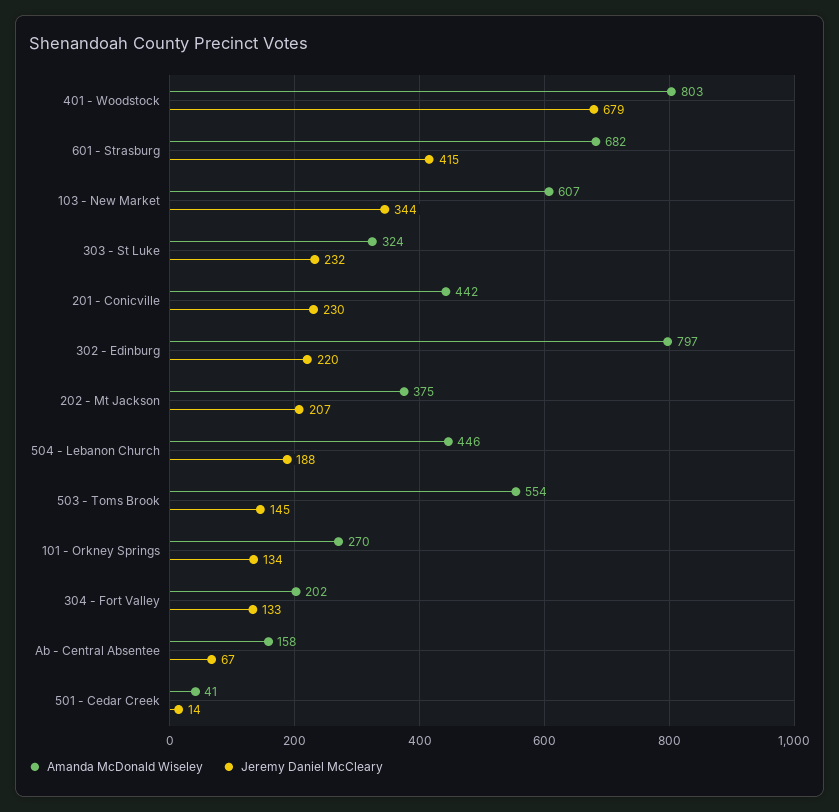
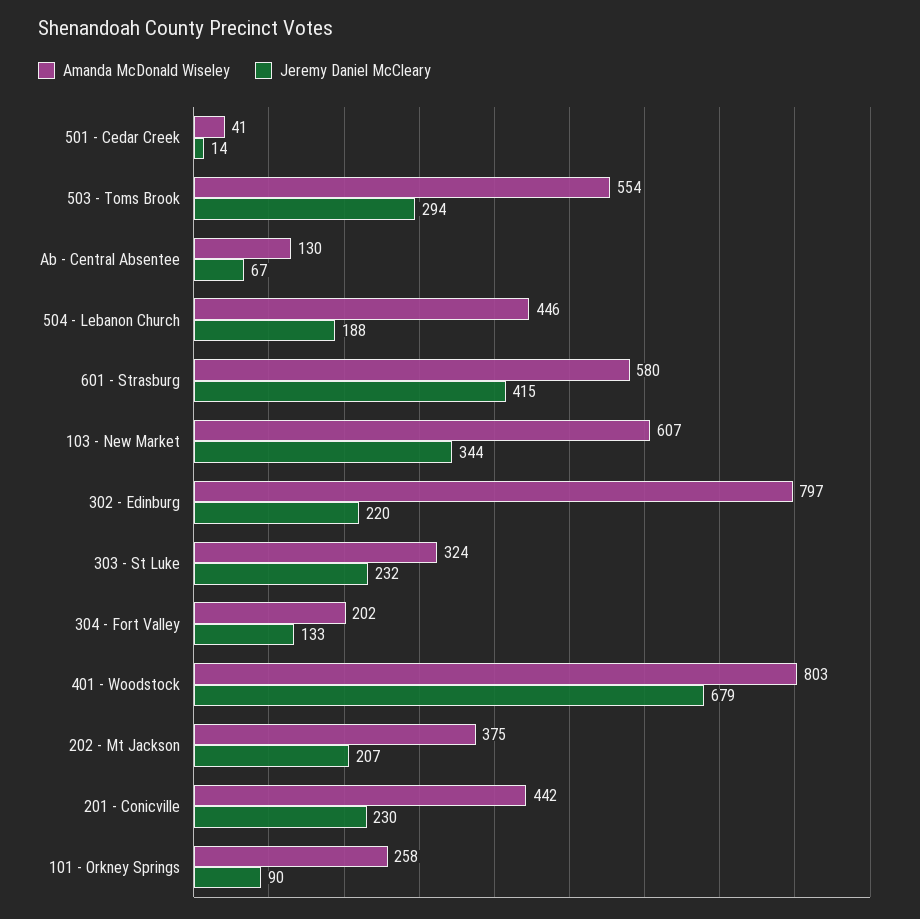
  {
    "Amanda McDonald Wiseley": {
      "401 - Woodstock": 803,
-     "601 - Strasburg": 682,
+     "601 - Strasburg": 580,
      "103 - New Market": 607,
      "303 - St Luke": 324,
      "201 - Conicville": 442,
      "302 - Edinburg": 797,
      "202 - Mt Jackson": 375,
      "504 - Lebanon Church": 446,
      "503 - Toms Brook": 554,
-     "101 - Orkney Springs": 270,
+     "101 - Orkney Springs": 258,
      "304 - Fort Valley": 202,
-     "Ab - Central Absentee": 158,
+     "Ab - Central Absentee": 130,
      "501 - Cedar Creek": 41
    },
    "Jeremy Daniel McCleary": {
      "401 - Woodstock": 679,
      "601 - Strasburg": 415,
      "103 - New Market": 344,
      "303 - St Luke": 232,
      "201 - Conicville": 230,
      "302 - Edinburg": 220,
      "202 - Mt Jackson": 207,
      "504 - Lebanon Church": 188,
-     "503 - Toms Brook": 145,
+     "503 - Toms Brook": 294,
-     "101 - Orkney Springs": 134,
+     "101 - Orkney Springs": 90,
      "304 - Fort Valley": 133,
      "Ab - Central Absentee": 67,
      "501 - Cedar Creek": 14
    }
  }

